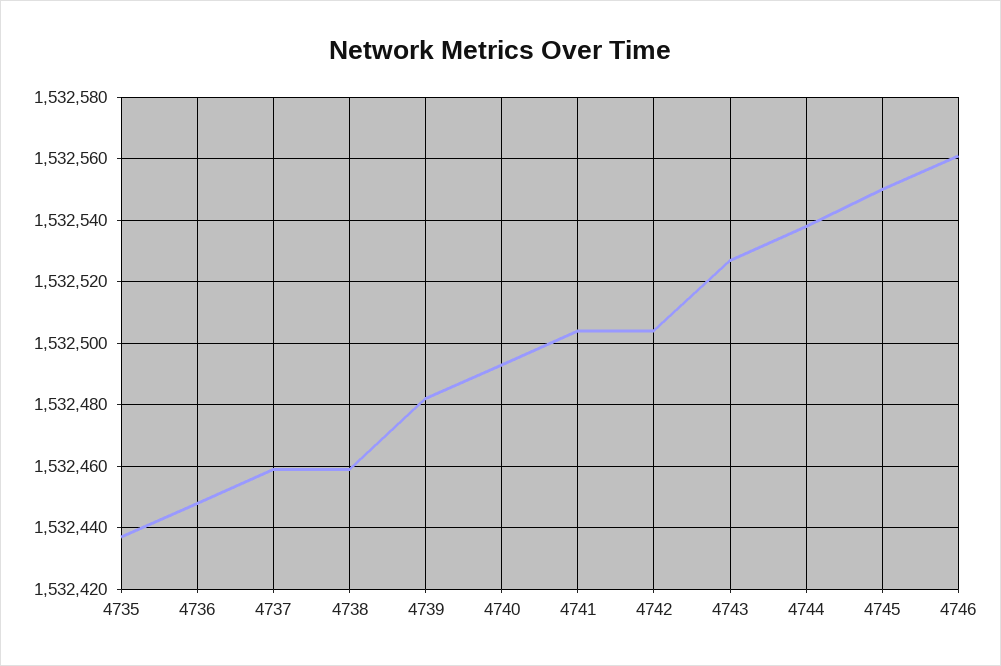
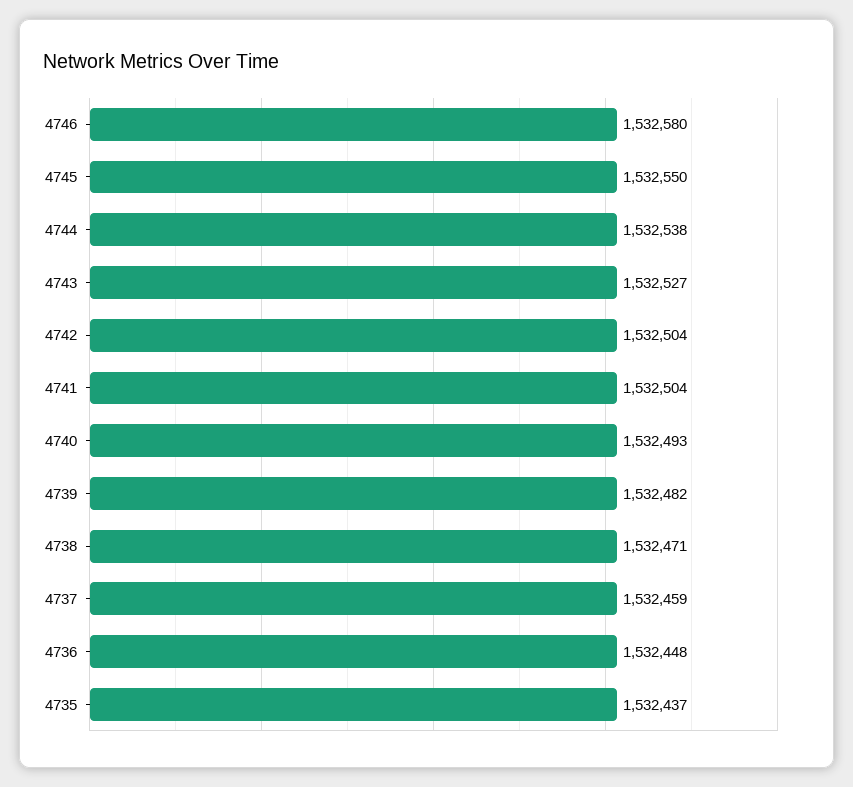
  {
    "4735": 1532437,
    "4736": 1532448,
    "4737": 1532459,
-   "4738": 1532460,
+   "4738": 1532471,
    "4739": 1532482,
    "4740": 1532493,
    "4741": 1532504,
    "4742": 1532504,
    "4743": 1532527,
    "4744": 1532538,
    "4745": 1532550,
-   "4746": 1532560
+   "4746": 1532580
  }

